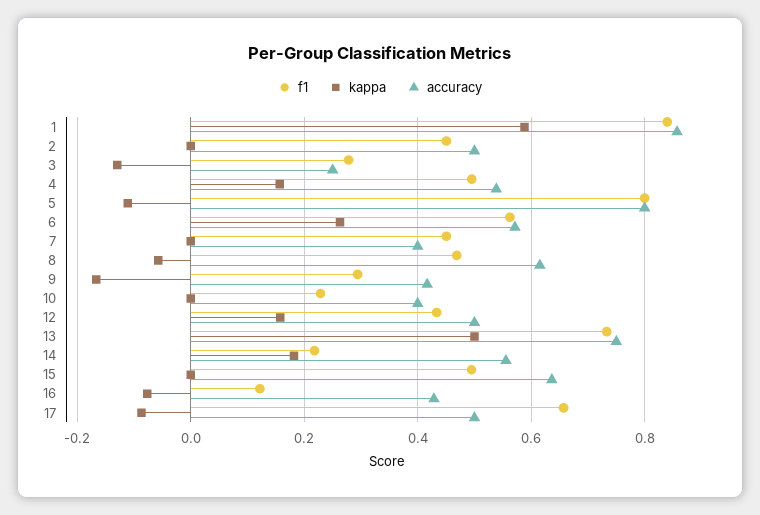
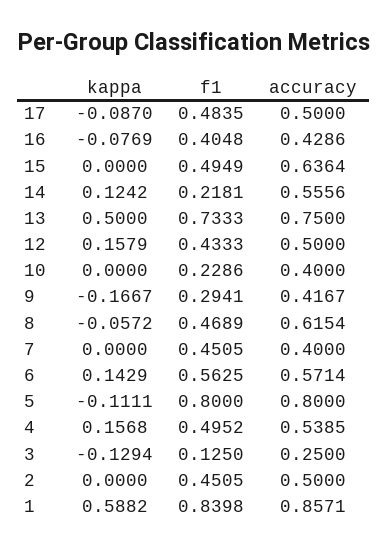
  {
    "f1": {
      "1": 0.8398,
      "2": 0.4505,
-     "3": 0.28,
+     "3": 0.125,
      "4": 0.4952,
      "5": 0.8,
      "6": 0.5625,
      "7": 0.4505,
      "8": 0.4689,
      "9": 0.2941,
      "10": 0.2286,
      "12": 0.4333,
      "13": 0.7333,
      "14": 0.2181,
      "15": 0.4949,
-     "16": 0.12,
+     "16": 0.4048,
-     "17": 0.66
+     "17": 0.4835
    },
    "kappa": {
      "1": 0.5882,
      "2": 0,
      "3": -0.1294,
      "4": 0.1568,
      "5": -0.1111,
-     "6": 0.26,
+     "6": 0.1429,
      "7": 0,
      "8": -0.0572,
      "9": -0.1667,
      "10": 0,
      "12": 0.1579,
      "13": 0.5,
-     "14": 0.18,
+     "14": 0.1242,
      "15": 0,
      "16": -0.0769,
      "17": -0.087
    },
    "accuracy": {
      "1": 0.8571,
      "2": 0.5,
      "3": 0.25,
      "4": 0.5385,
      "5": 0.8,
      "6": 0.5714,
      "7": 0.4,
      "8": 0.6154,
      "9": 0.4167,
      "10": 0.4,
      "12": 0.5,
      "13": 0.75,
      "14": 0.5556,
      "15": 0.6364,
      "16": 0.4286,
      "17": 0.5
    }
  }

